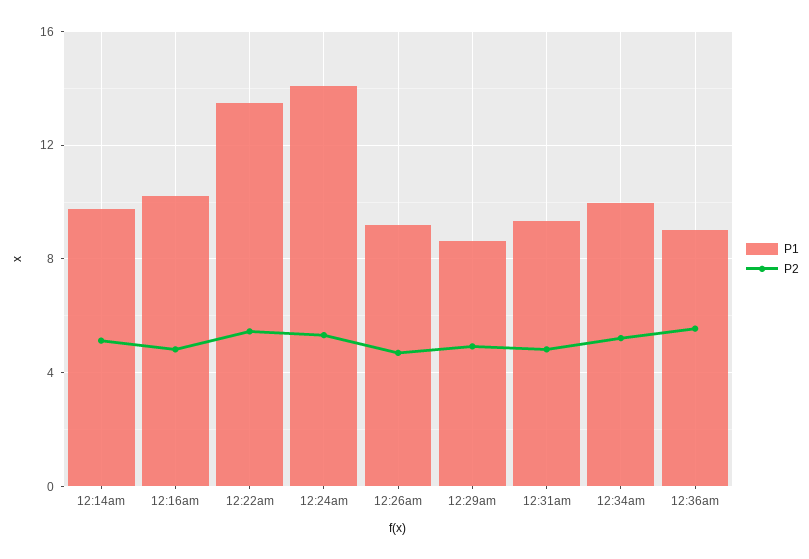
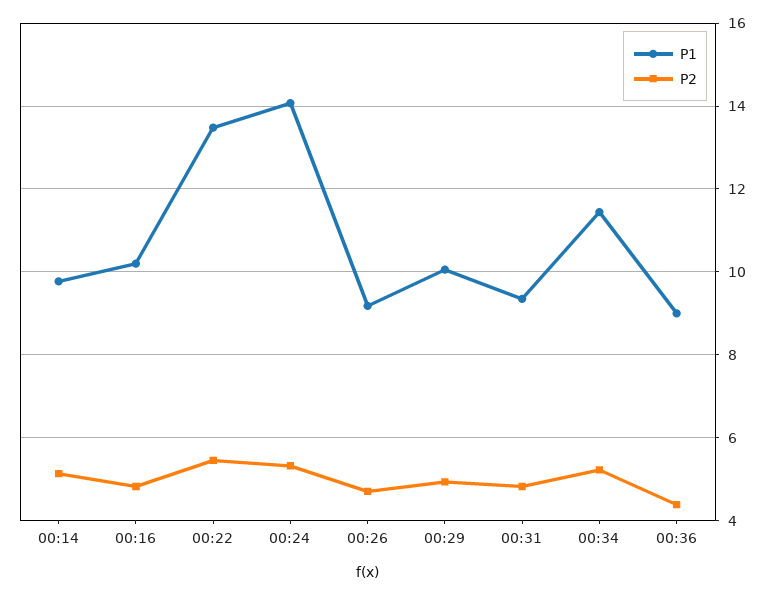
  {
    "P1": {
      "12:14am": 9.8,
      "12:16am": 10.2,
      "12:22am": 13.4,
      "12:24am": 14,
      "12:26am": 9.2,
-     "12:29am": 8.5,
+     "12:29am": 10,
      "12:31am": 9.4,
-     "12:34am": 10,
+     "12:34am": 11.4,
      "12:36am": 9
    },
    "P2": {
      "12:14am": 5.2,
      "12:16am": 4.8,
      "12:22am": 5.4,
      "12:24am": 5.4,
      "12:26am": 4.8,
      "12:29am": 5,
      "12:31am": 4.8,
      "12:34am": 5.2,
-     "12:36am": 5.5
+     "12:36am": 4.4
    }
  }

